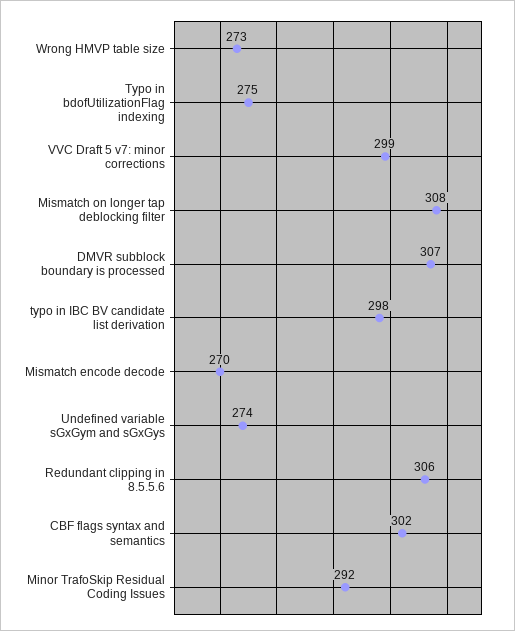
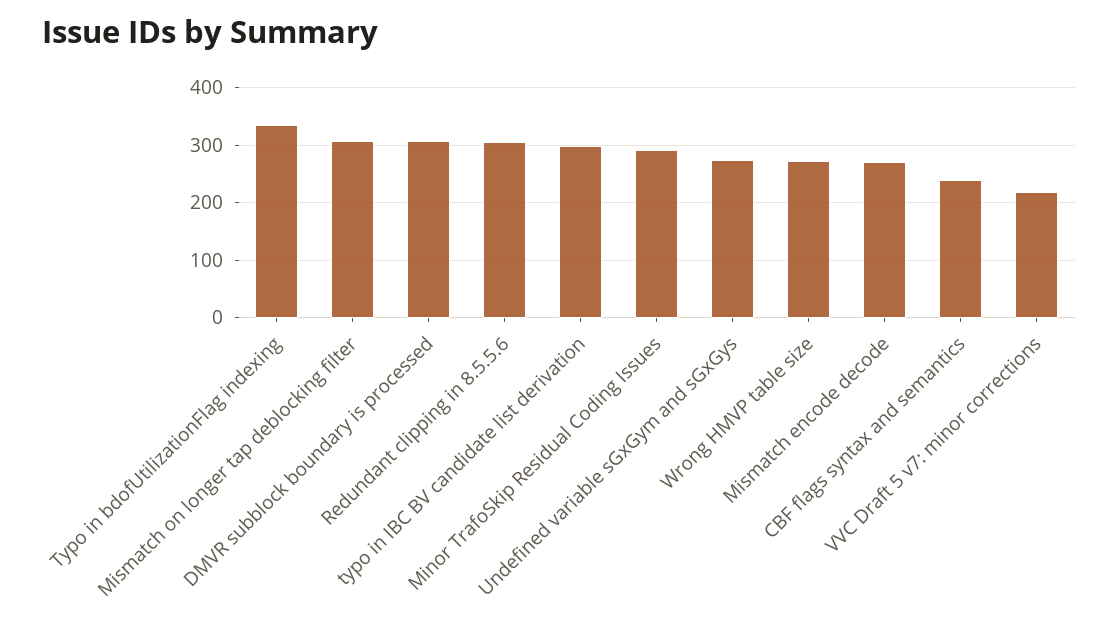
  {
    "Wrong HMVP table size": 273,
-   "Typo in bdofUtilizationFlag indexing": 275,
+   "Typo in bdofUtilizationFlag indexing": 340,
-   "VVC Draft 5 v7: minor corrections": 299,
+   "VVC Draft 5 v7: minor corrections": 220,
    "Mismatch on longer tap deblocking filter": 308,
    "DMVR subblock boundary is processed": 307,
    "typo in IBC BV candidate list derivation": 298,
    "Mismatch encode decode": 270,
    "Undefined variable sGxGym and sGxGys": 274,
    "Redundant clipping in 8.5.5.6": 306,
-   "CBF flags syntax and semantics": 302,
+   "CBF flags syntax and semantics": 240,
    "Minor TrafoSkip Residual Coding Issues": 292
  }

